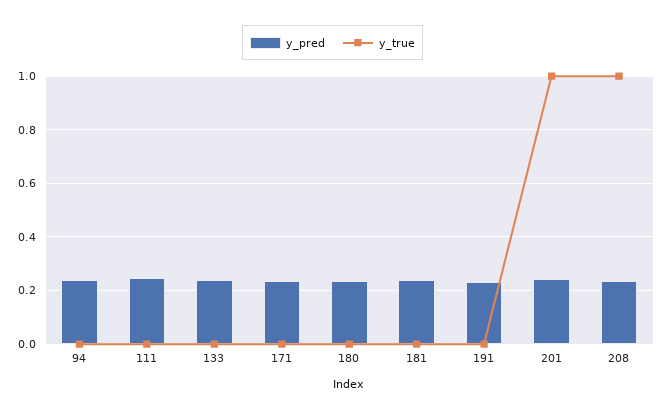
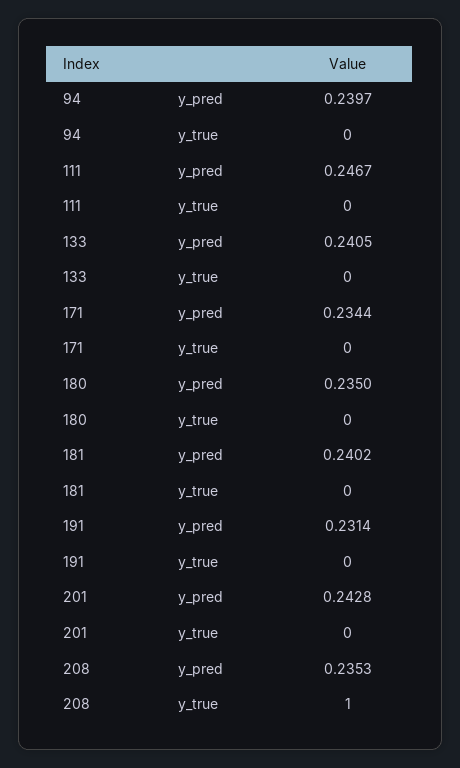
  {
    "y_pred": {
      "94": 0.2397,
      "111": 0.2467,
      "133": 0.2405,
      "171": 0.2344,
      "180": 0.235,
      "181": 0.2402,
      "191": 0.2314,
      "201": 0.2428,
      "208": 0.2353
    },
    "y_true": {
      "94": 0,
      "111": 0,
      "133": 0,
      "171": 0,
      "180": 0,
      "181": 0,
      "191": 0,
-     "201": 1,
+     "201": 0,
      "208": 1
    }
  }

